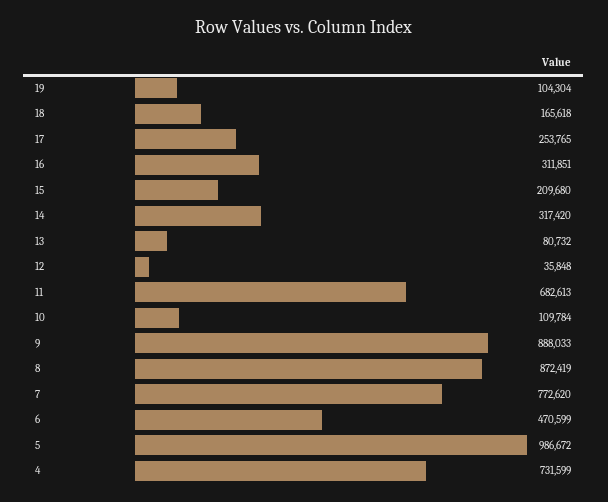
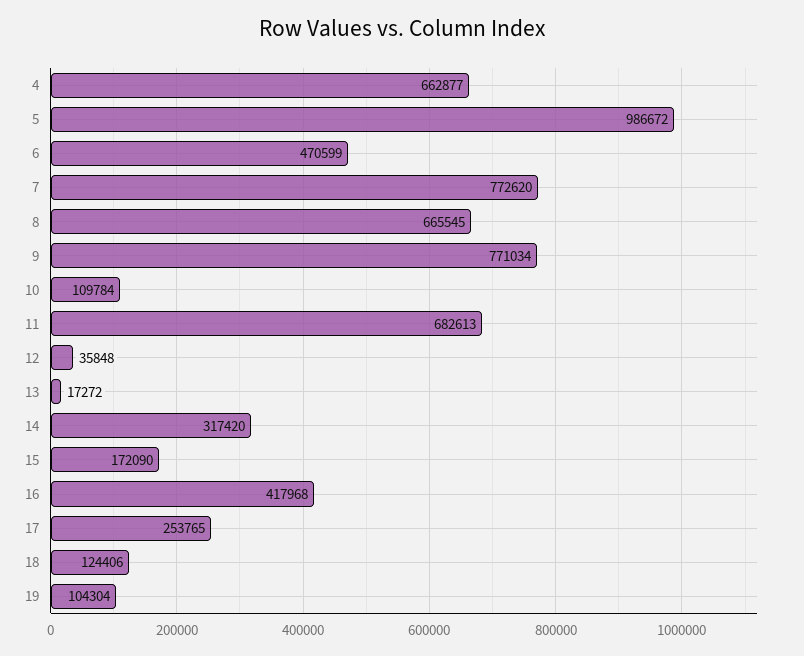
  {
    "19": 104304,
-   "18": 165618,
+   "18": 124406,
    "17": 253765,
-   "16": 311851,
+   "16": 417968,
-   "15": 209680,
+   "15": 172090,
    "14": 317420,
-   "13": 80732,
+   "13": 17272,
    "12": 35848,
    "11": 682613,
    "10": 109784,
-   "9": 888033,
+   "9": 771034,
-   "8": 872419,
+   "8": 665545,
    "7": 772620,
    "6": 470599,
    "5": 986672,
-   "4": 731599
+   "4": 662877
  }

